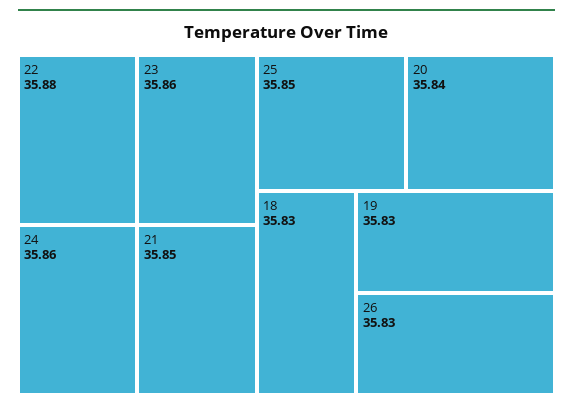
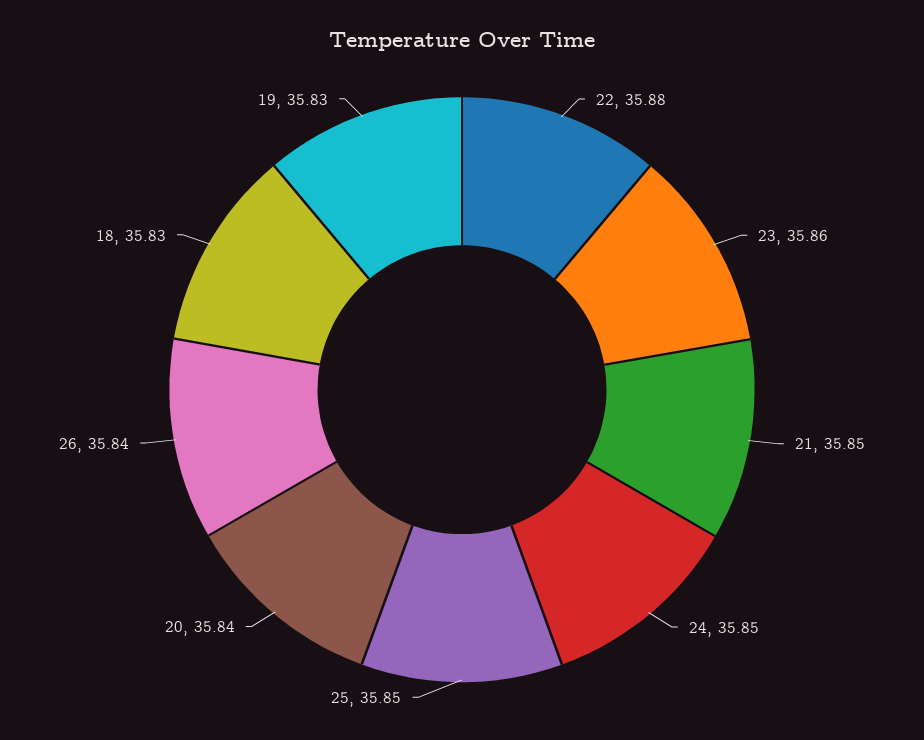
  {
    "22": 35.88,
    "23": 35.86,
-   "24": 35.86,
+   "24": 35.85,
    "21": 35.85,
    "25": 35.85,
    "20": 35.84,
    "18": 35.83,
    "19": 35.83,
-   "26": 35.83
+   "26": 35.84
  }

